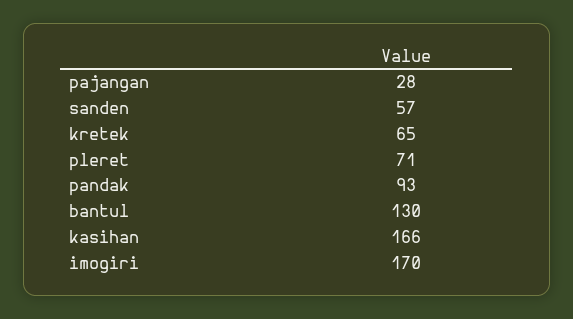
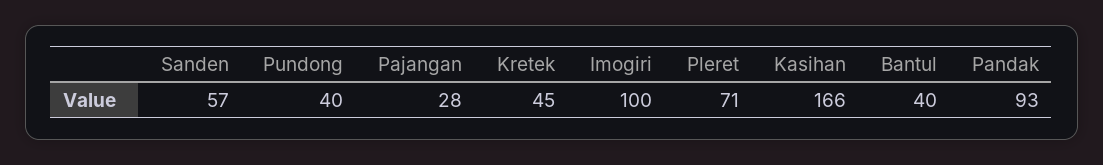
  {
    "pajangan": 28,
    "sanden": 57,
-   "kretek": 65,
+   "kretek": 45,
    "pleret": 71,
    "pandak": 93,
-   "bantul": 130,
+   "bantul": 40,
    "kasihan": 166,
-   "imogiri": 170
+   "imogiri": 100,
+   "Pundong": 40
  }

